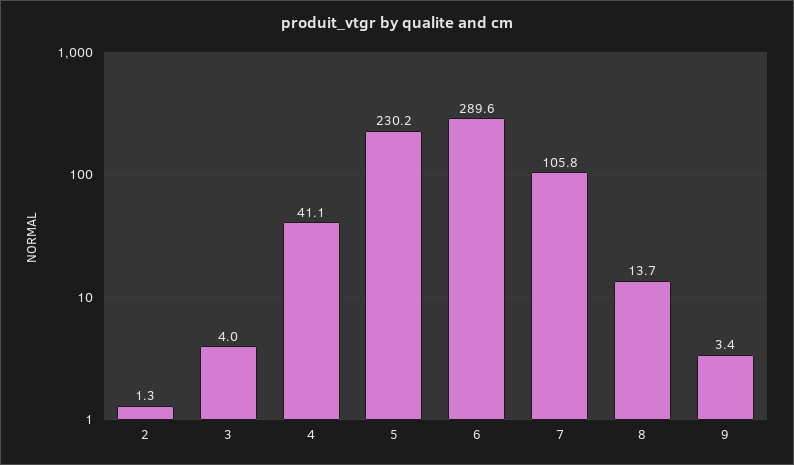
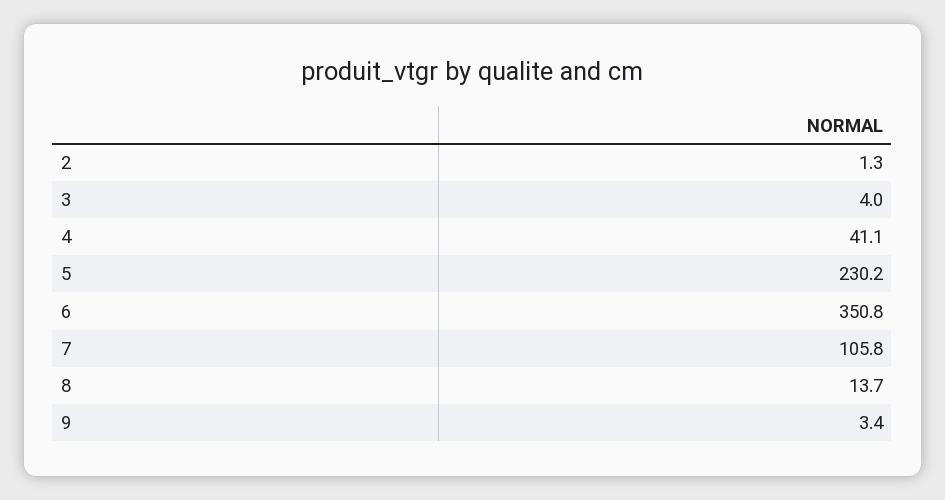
  {
    "2": 1.3,
    "3": 4,
    "4": 41.1,
    "5": 230.2,
-   "6": 289.6,
+   "6": 350.8,
    "7": 105.8,
    "8": 13.7,
    "9": 3.4
  }

